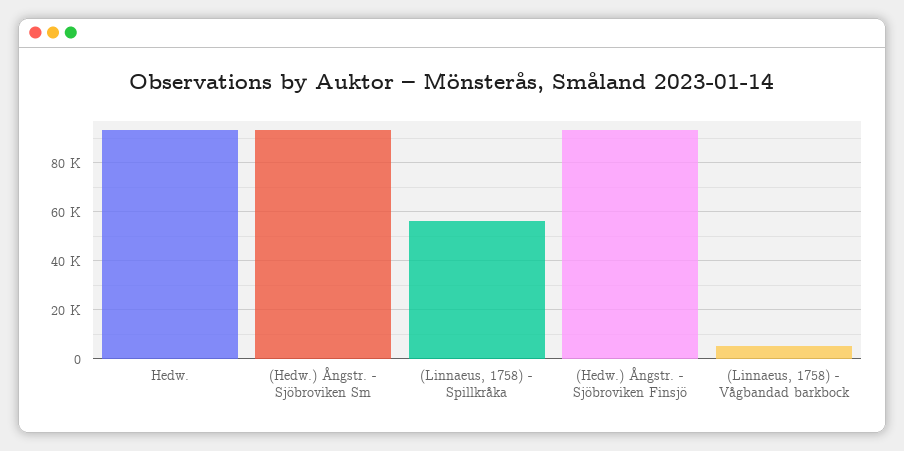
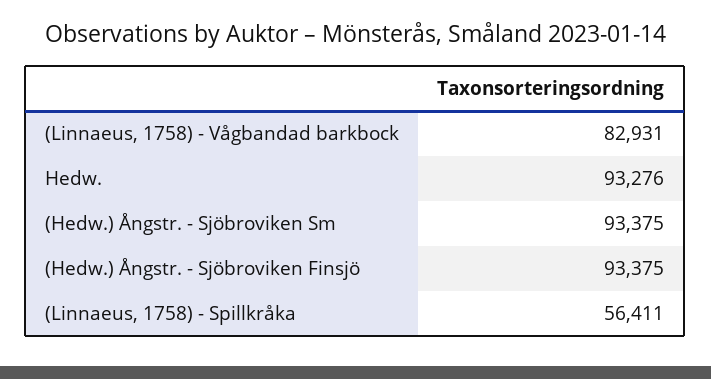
  {
    "Hedw.": 93276,
    "(Hedw.) Ångstr. - Sjöbroviken Sm": 93375,
    "(Linnaeus, 1758) - Spillkråka": 56411,
    "(Hedw.) Ångstr. - Sjöbroviken Finsjö": 93375,
-   "(Linnaeus, 1758) - Vågbandad barkbock": 5000
+   "(Linnaeus, 1758) - Vågbandad barkbock": 82931
  }

